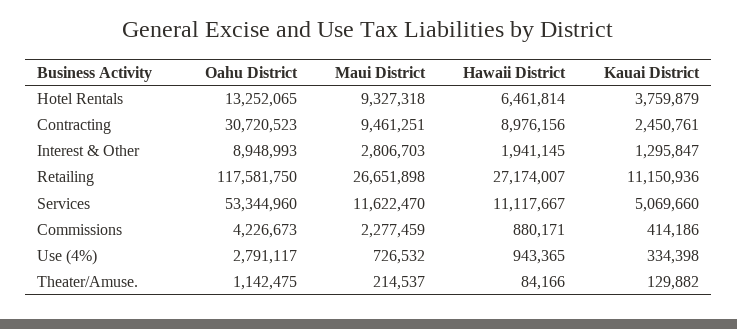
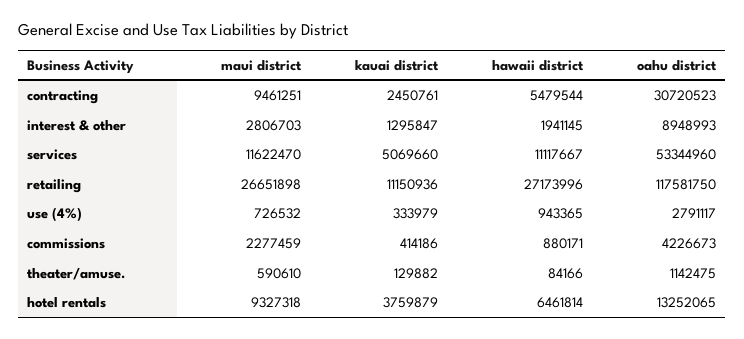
  {
    "Oahu District": {
      "Hotel Rentals": 13252065,
      "Contracting": 30720523,
      "Interest & Other": 8948993,
      "Retailing": 117581750,
      "Services": 53344960,
      "Commissions": 4226673,
      "Use (4%)": 2791117,
      "Theater/Amuse.": 1142475
    },
    "Maui District": {
      "Hotel Rentals": 9327318,
      "Contracting": 9461251,
      "Interest & Other": 2806703,
      "Retailing": 26651898,
      "Services": 11622470,
      "Commissions": 2277459,
      "Use (4%)": 726532,
-     "Theater/Amuse.": 214537
+     "Theater/Amuse.": 590610
    },
    "Hawaii District": {
      "Hotel Rentals": 6461814,
-     "Contracting": 8976156,
+     "Contracting": 5479544,
      "Interest & Other": 1941145,
-     "Retailing": 27174007,
+     "Retailing": 27173996,
      "Services": 11117667,
      "Commissions": 880171,
      "Use (4%)": 943365,
      "Theater/Amuse.": 84166
    },
    "Kauai District": {
      "Hotel Rentals": 3759879,
      "Contracting": 2450761,
      "Interest & Other": 1295847,
      "Retailing": 11150936,
      "Services": 5069660,
      "Commissions": 414186,
-     "Use (4%)": 334398,
+     "Use (4%)": 333979,
      "Theater/Amuse.": 129882
    }
  }

